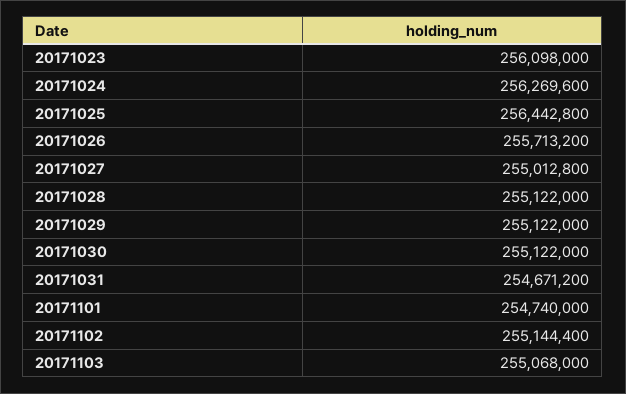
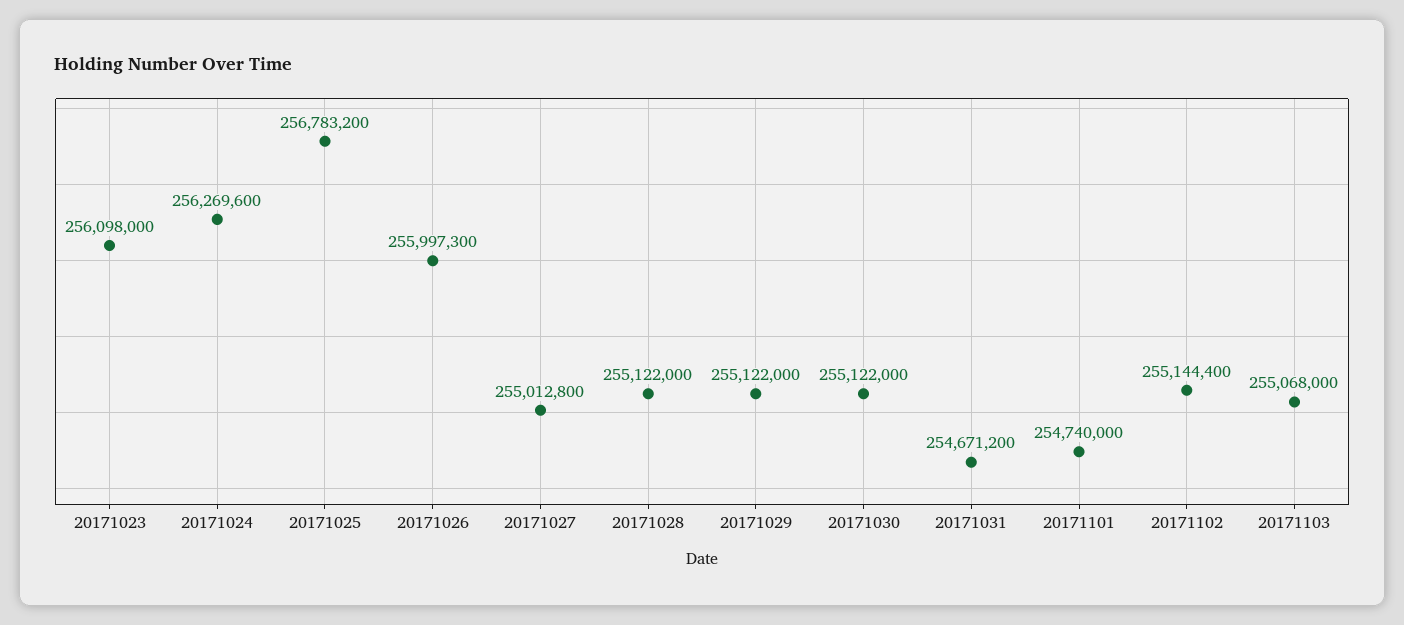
  {
    "20171023": 256098000,
    "20171024": 256269600,
-   "20171025": 256442800,
+   "20171025": 256783200,
-   "20171026": 255713200,
+   "20171026": 255997300,
    "20171027": 255012800,
    "20171028": 255122000,
    "20171029": 255122000,
    "20171030": 255122000,
    "20171031": 254671200,
    "20171101": 254740000,
    "20171102": 255144400,
    "20171103": 255068000
  }

